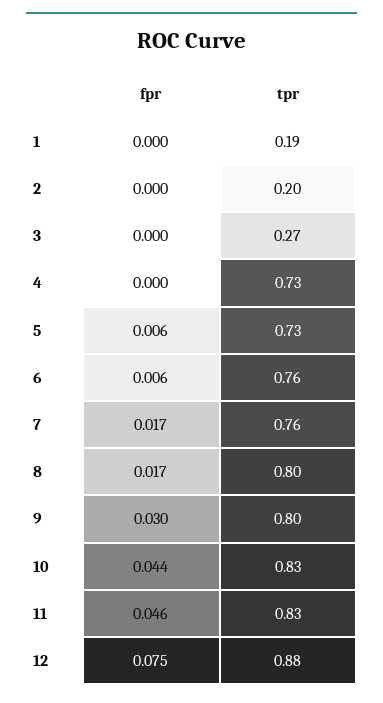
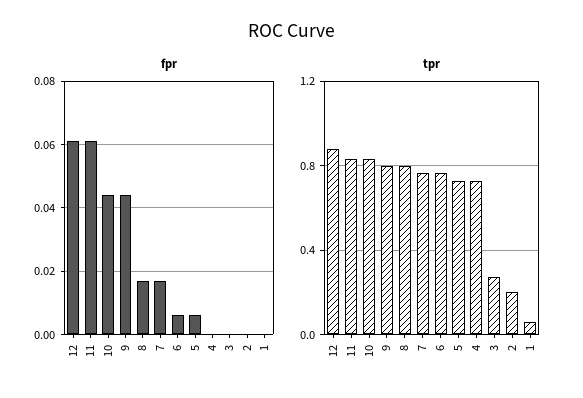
  {
    "fpr": {
      "1": 0,
      "2": 0,
      "3": 0,
      "4": 0,
      "5": 0.006,
      "6": 0.006,
      "7": 0.017,
      "8": 0.017,
-     "9": 0.03,
+     "9": 0.045,
      "10": 0.044,
-     "11": 0.046,
+     "11": 0.06,
-     "12": 0.075
+     "12": 0.06
    },
    "tpr": {
-     "1": 0.19,
+     "1": 0.05,
      "2": 0.2,
      "3": 0.27,
      "4": 0.73,
      "5": 0.73,
      "6": 0.76,
      "7": 0.76,
      "8": 0.8,
      "9": 0.8,
      "10": 0.83,
      "11": 0.83,
      "12": 0.88
    }
  }

